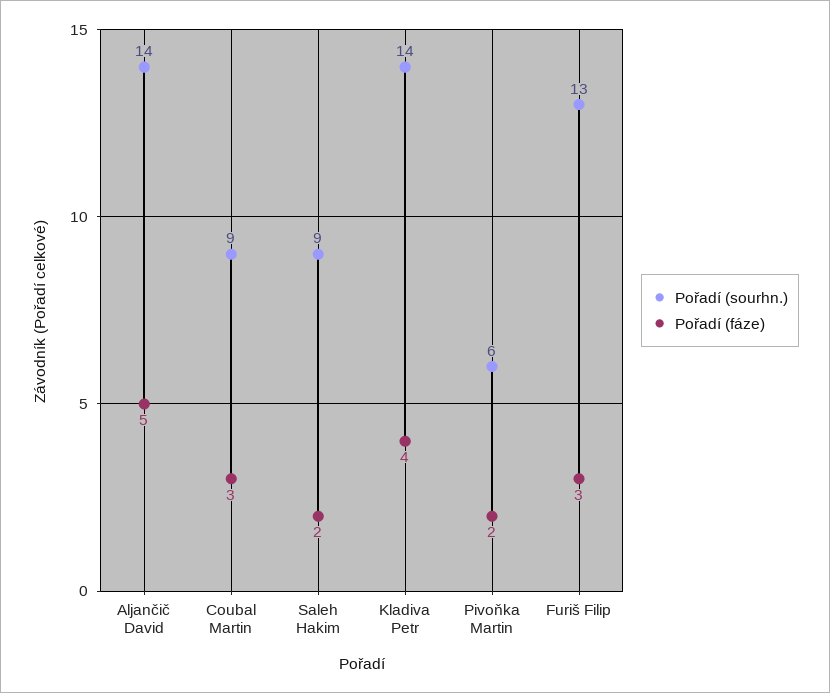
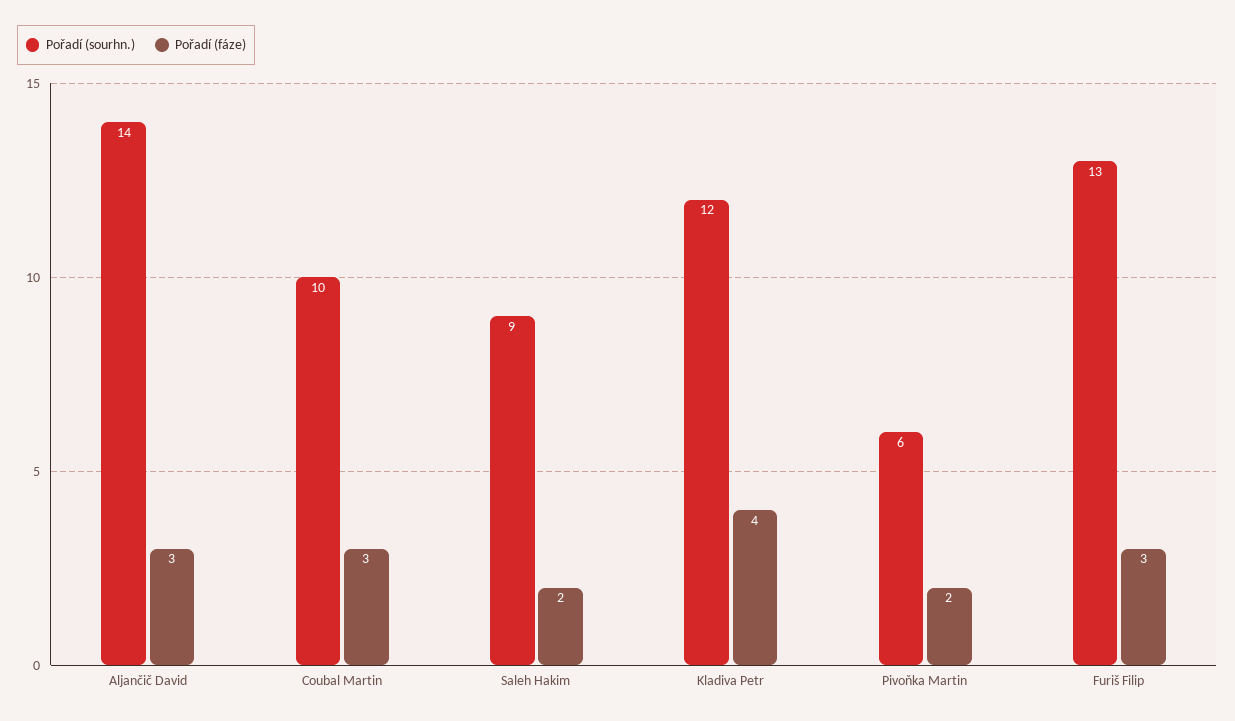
  {
    "Pořadí (sourhn.)": {
      "Aljančič David": 14,
-     "Coubal Martin": 9,
+     "Coubal Martin": 10,
      "Saleh Hakim": 9,
-     "Kladiva Petr": 14,
+     "Kladiva Petr": 12,
      "Pivoňka Martin": 6,
      "Furiš Filip": 13
    },
    "Pořadí (fáze)": {
-     "Aljančič David": 5,
+     "Aljančič David": 3,
      "Coubal Martin": 3,
      "Saleh Hakim": 2,
      "Kladiva Petr": 4,
      "Pivoňka Martin": 2,
      "Furiš Filip": 3
    }
  }

